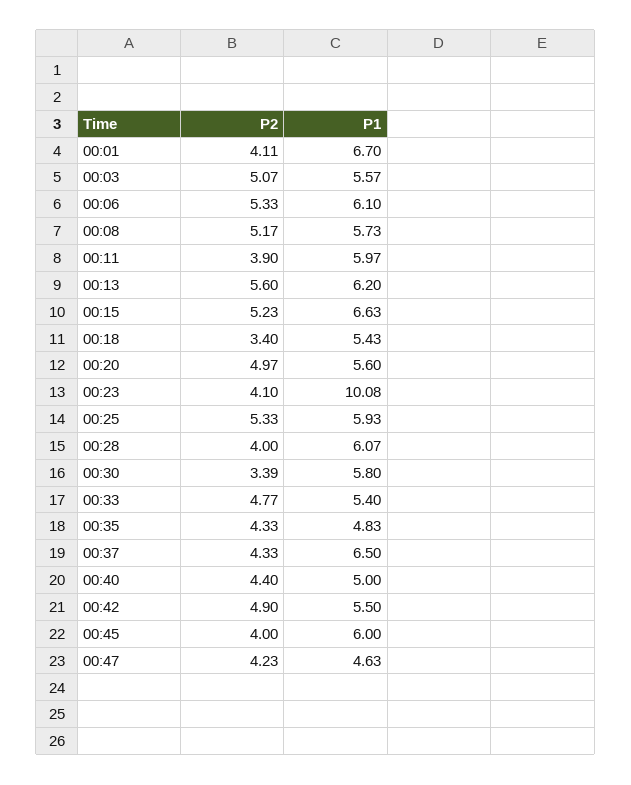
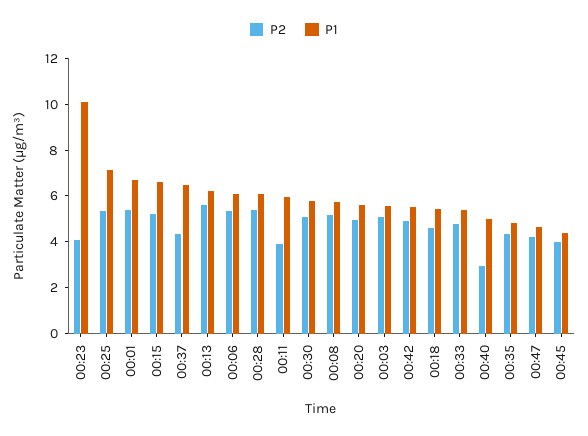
  {
    "P2": {
-     "00:01": 4.11,
+     "00:01": 5.5,
      "00:03": 5.07,
      "00:06": 5.33,
      "00:08": 5.17,
      "00:11": 3.9,
      "00:13": 5.6,
      "00:15": 5.23,
-     "00:18": 3.4,
+     "00:18": 4.5,
      "00:20": 4.97,
      "00:23": 4.1,
      "00:25": 5.33,
-     "00:28": 4,
+     "00:28": 5.5,
-     "00:30": 3.39,
+     "00:30": 5,
      "00:33": 4.77,
      "00:35": 4.33,
      "00:37": 4.33,
-     "00:40": 4.4,
+     "00:40": 3,
      "00:42": 4.9,
      "00:45": 4,
      "00:47": 4.23
    },
    "P1": {
      "00:01": 6.7,
      "00:03": 5.57,
      "00:06": 6.1,
      "00:08": 5.73,
      "00:11": 5.97,
      "00:13": 6.2,
      "00:15": 6.63,
      "00:18": 5.43,
      "00:20": 5.6,
      "00:23": 10.08,
-     "00:25": 5.93,
+     "00:25": 7,
      "00:28": 6.07,
      "00:30": 5.8,
      "00:33": 5.4,
      "00:35": 4.83,
      "00:37": 6.5,
      "00:40": 5,
      "00:42": 5.5,
-     "00:45": 6,
+     "00:45": 4.5,
      "00:47": 4.63
    }
  }

